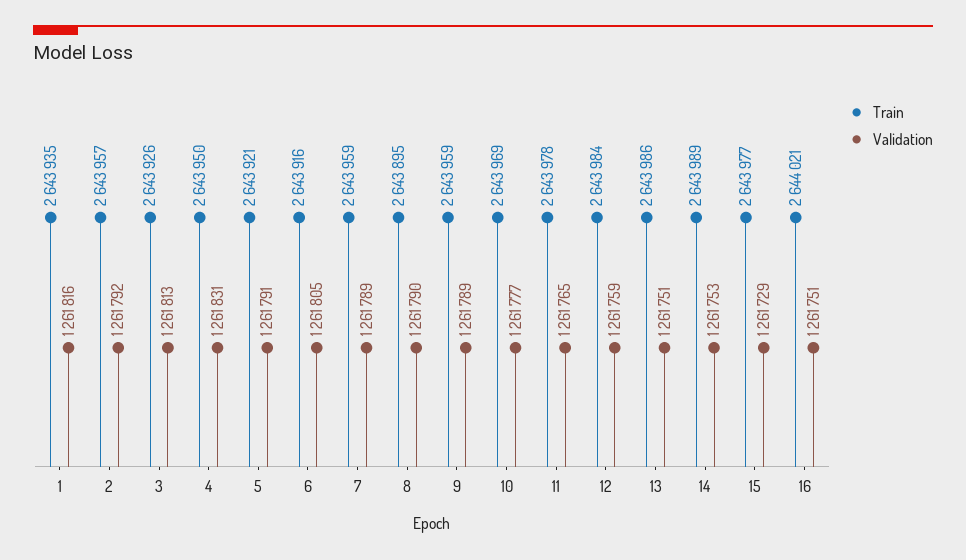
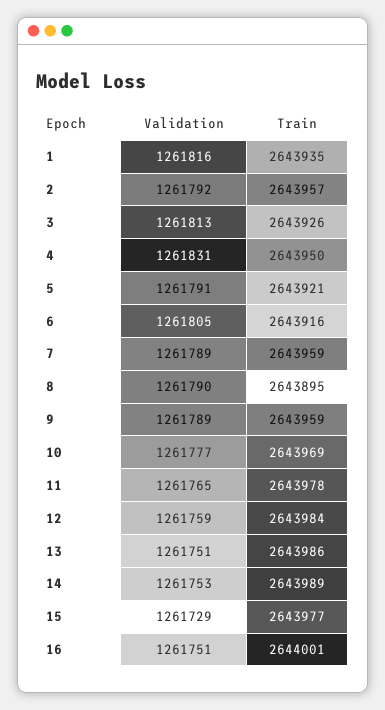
  {
    "Train": {
      "1": 2643935,
      "2": 2643957,
      "3": 2643926,
      "4": 2643950,
      "5": 2643921,
      "6": 2643916,
      "7": 2643959,
      "8": 2643895,
      "9": 2643959,
      "10": 2643969,
      "11": 2643978,
      "12": 2643984,
      "13": 2643986,
      "14": 2643989,
      "15": 2643977,
-     "16": 2644021
+     "16": 2644001
    },
    "Validation": {
      "1": 1261816,
      "2": 1261792,
      "3": 1261813,
      "4": 1261831,
      "5": 1261791,
      "6": 1261805,
      "7": 1261789,
      "8": 1261790,
      "9": 1261789,
      "10": 1261777,
      "11": 1261765,
      "12": 1261759,
      "13": 1261751,
      "14": 1261753,
      "15": 1261729,
      "16": 1261751
    }
  }

